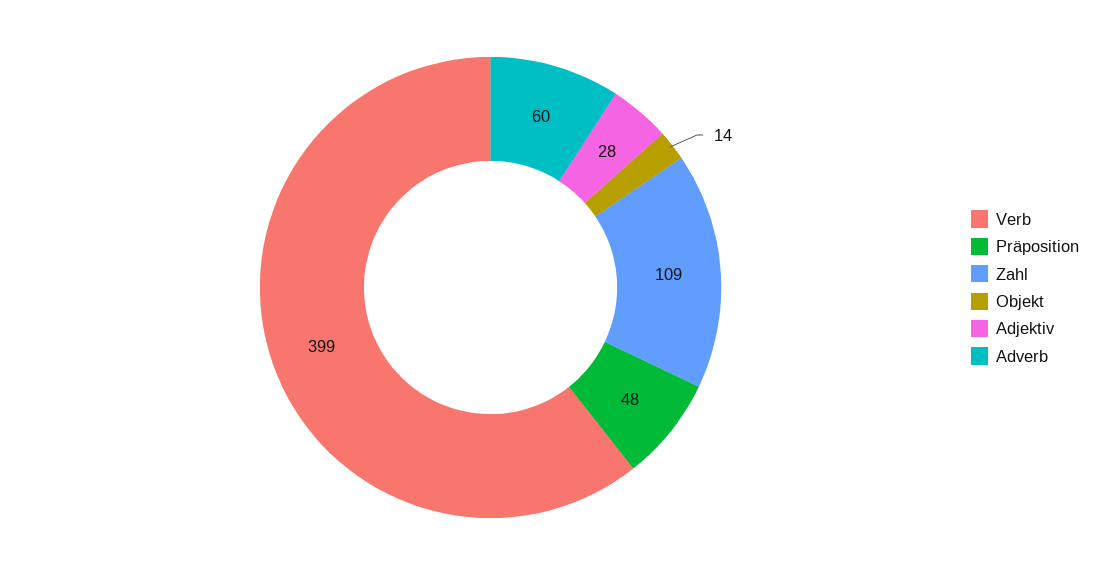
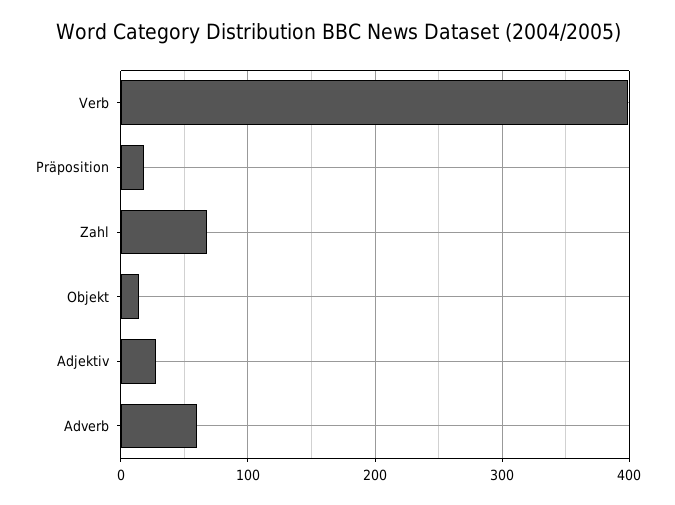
  {
    "Verb": 399,
-   "Präposition": 48,
+   "Präposition": 20,
-   "Zahl": 109,
+   "Zahl": 70,
    "Objekt": 14,
    "Adjektiv": 28,
    "Adverb": 60
  }

